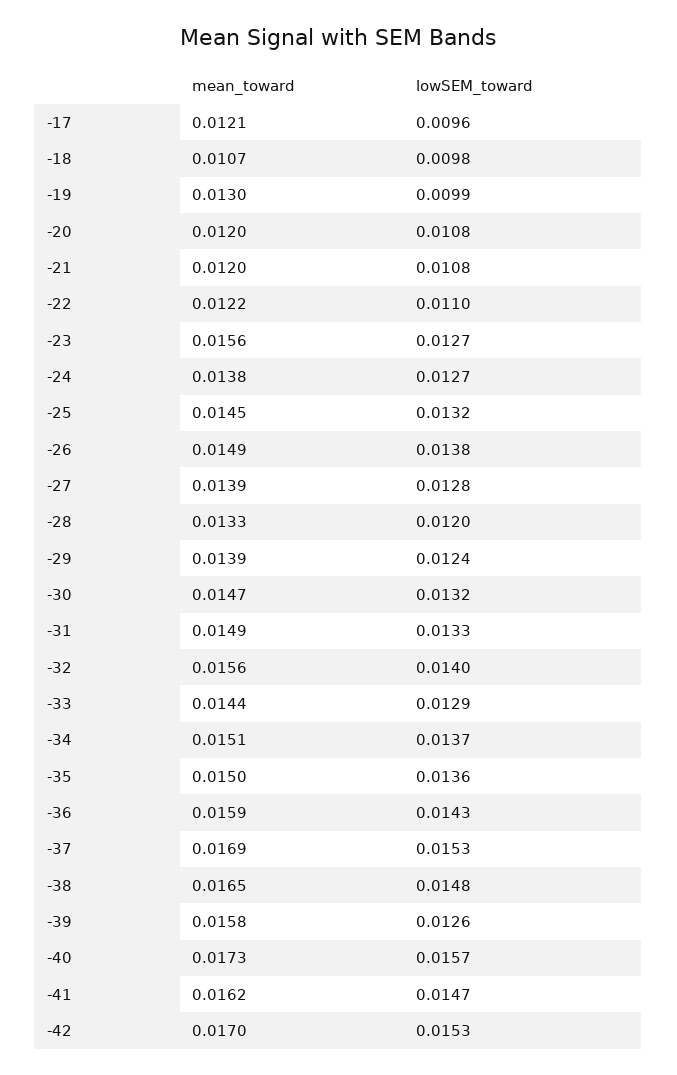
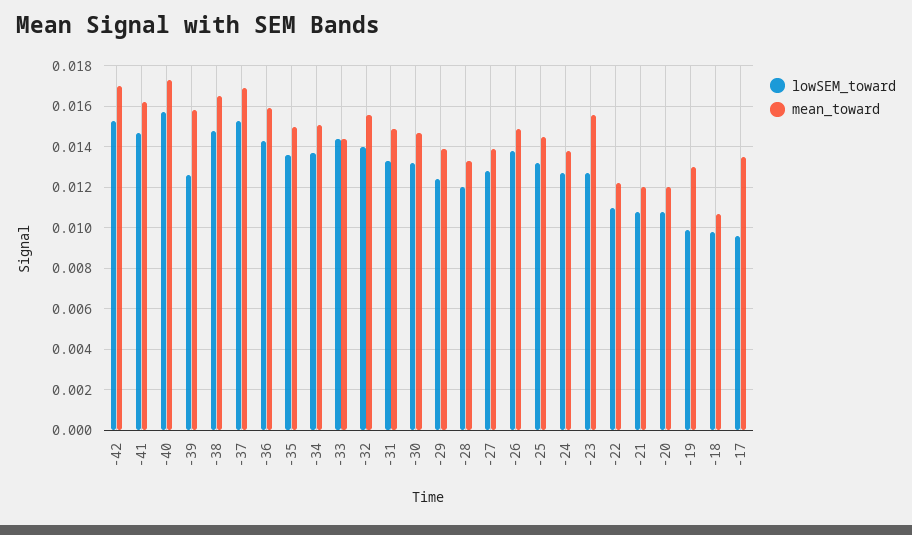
  {
    "mean_toward": {
-     "-17": 0.0121,
+     "-17": 0.0135,
      "-18": 0.0107,
      "-19": 0.013,
      "-20": 0.012,
      "-21": 0.012,
      "-22": 0.0122,
      "-23": 0.0156,
      "-24": 0.0138,
      "-25": 0.0145,
      "-26": 0.0149,
      "-27": 0.0139,
      "-28": 0.0133,
      "-29": 0.0139,
      "-30": 0.0147,
      "-31": 0.0149,
      "-32": 0.0156,
      "-33": 0.0144,
      "-34": 0.0151,
      "-35": 0.015,
      "-36": 0.0159,
      "-37": 0.0169,
      "-38": 0.0165,
      "-39": 0.0158,
      "-40": 0.0173,
      "-41": 0.0162,
      "-42": 0.017
    },
    "lowSEM_toward": {
      "-17": 0.0096,
      "-18": 0.0098,
      "-19": 0.0099,
      "-20": 0.0108,
      "-21": 0.0108,
      "-22": 0.011,
      "-23": 0.0127,
      "-24": 0.0127,
      "-25": 0.0132,
      "-26": 0.0138,
      "-27": 0.0128,
      "-28": 0.012,
      "-29": 0.0124,
      "-30": 0.0132,
      "-31": 0.0133,
      "-32": 0.014,
-     "-33": 0.0129,
+     "-33": 0.0145,
      "-34": 0.0137,
      "-35": 0.0136,
      "-36": 0.0143,
      "-37": 0.0153,
      "-38": 0.0148,
      "-39": 0.0126,
      "-40": 0.0157,
      "-41": 0.0147,
      "-42": 0.0153
    }
  }

